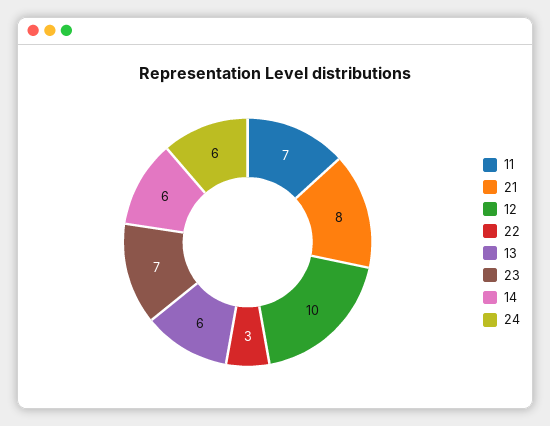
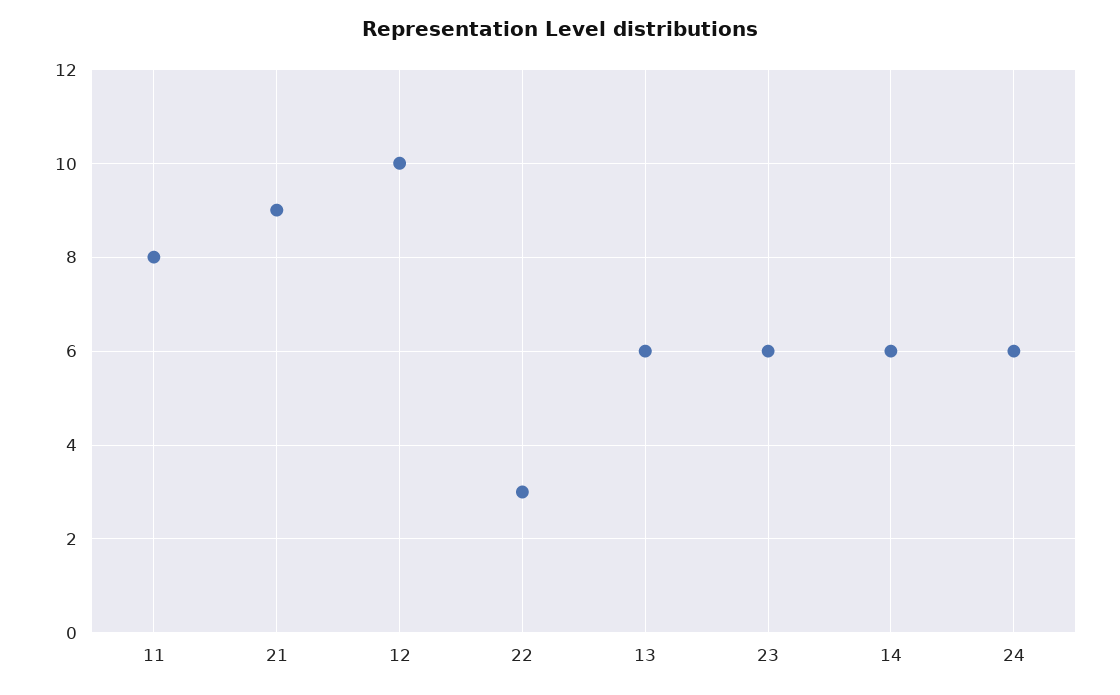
  {
-   "11": 7,
+   "11": 8,
-   "21": 8,
+   "21": 9,
    "12": 10,
    "22": 3,
    "13": 6,
-   "23": 7,
+   "23": 6,
    "14": 6,
    "24": 6
  }

